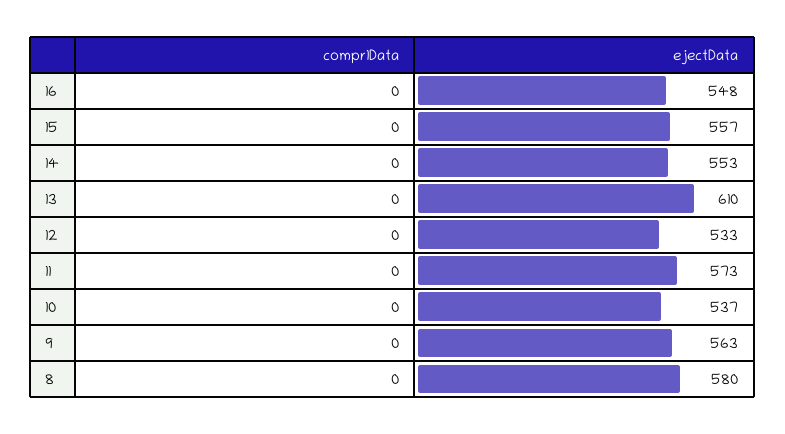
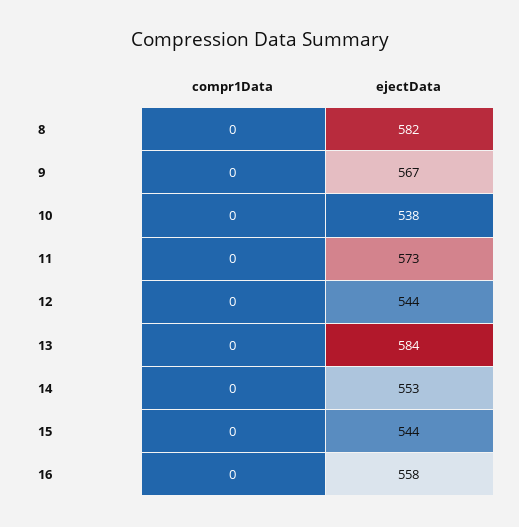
  {
    "compr1Data": {
      "16": 0,
      "15": 0,
      "14": 0,
      "13": 0,
      "12": 0,
      "11": 0,
      "10": 0,
      "9": 0,
      "8": 0
    },
    "ejectData": {
-     "16": 548,
+     "16": 558,
-     "15": 557,
+     "15": 544,
      "14": 553,
-     "13": 610,
+     "13": 584,
-     "12": 533,
+     "12": 544,
      "11": 573,
-     "10": 537,
+     "10": 538,
-     "9": 563,
+     "9": 567,
-     "8": 580
+     "8": 582
    }
  }

